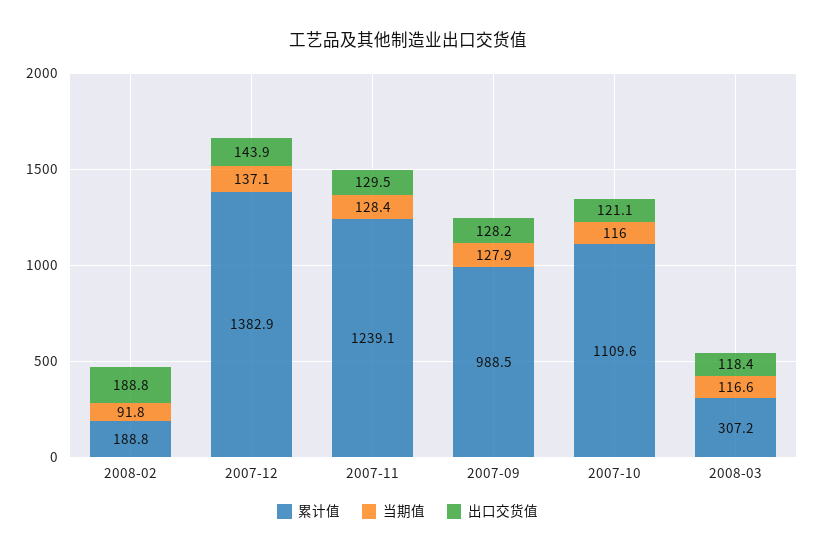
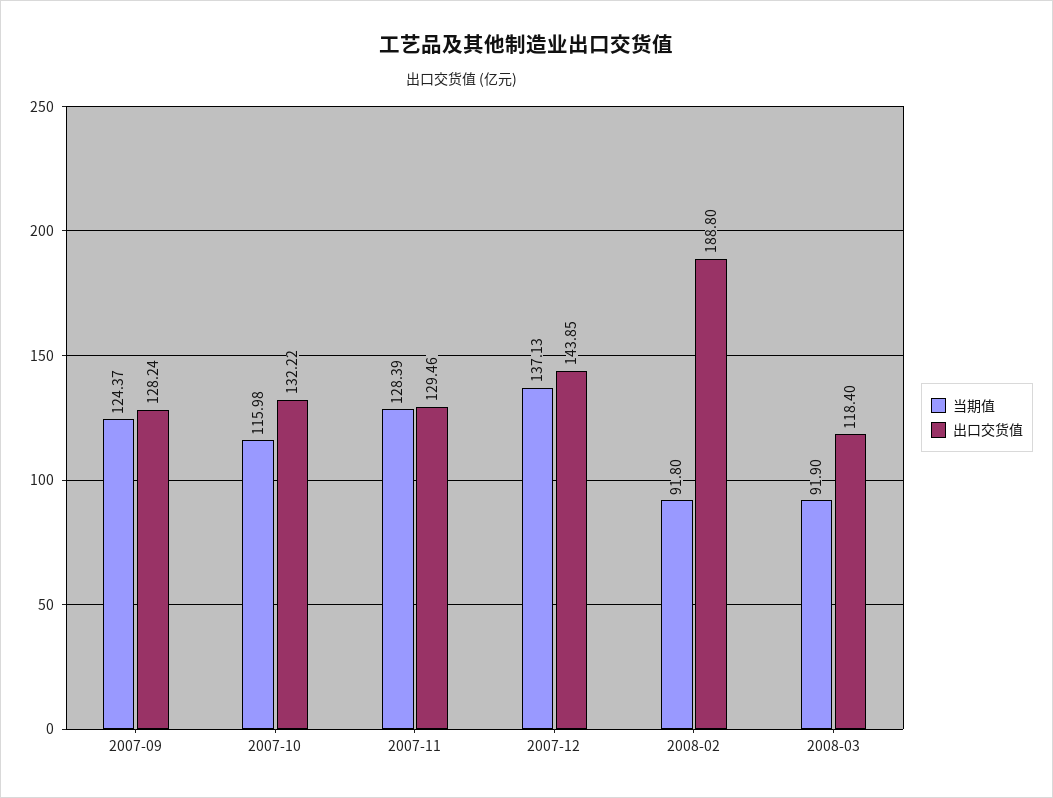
  {
-   "累计值": {
-     "2008-02": 188.8,
-     "2007-12": 1382.9,
-     "2007-11": 1239.1,
-     "2007-09": 988.5,
-     "2007-10": 1109.6,
-     "2008-03": 307.2
-   },
    "当期值": {
      "2008-02": 91.8,
      "2007-12": 137.13,
      "2007-11": 128.39,
-     "2007-09": 127.9,
+     "2007-09": 124.37,
      "2007-10": 115.98,
-     "2008-03": 116.6
+     "2008-03": 91.9
    },
    "出口交货值": {
      "2008-02": 188.8,
      "2007-12": 143.85,
      "2007-11": 129.46,
      "2007-09": 128.24,
-     "2007-10": 121.1,
+     "2007-10": 132.22,
      "2008-03": 118.4
    }
  }

